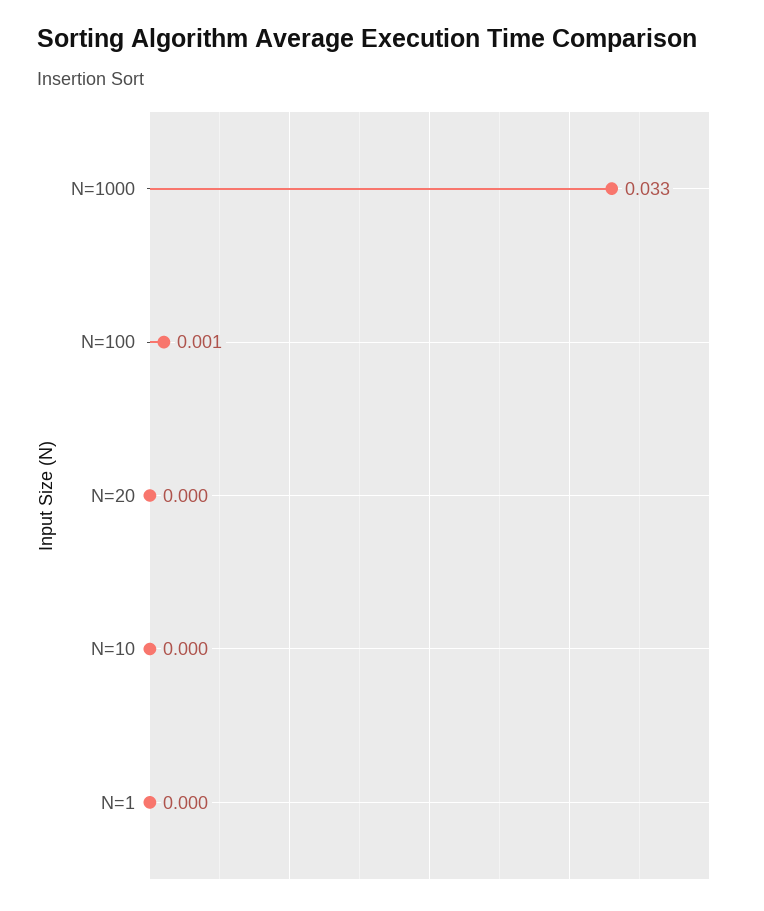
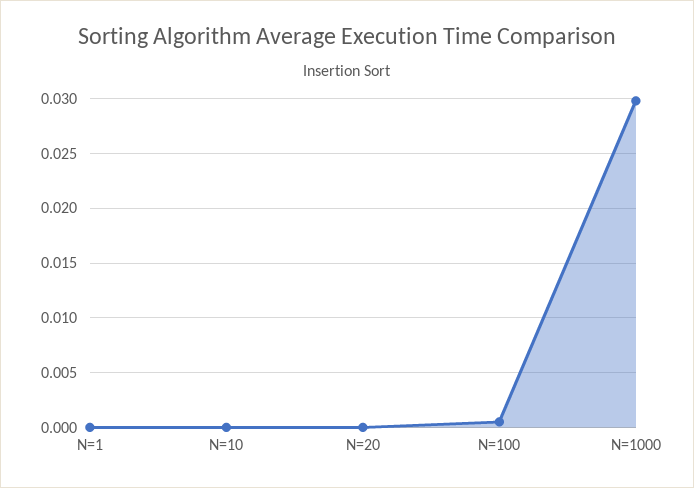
  {
-   "N=1000": 0.033,
+   "N=1000": 0.03,
    "N=100": 0.001,
    "N=20": 0,
    "N=10": 0,
    "N=1": 0
  }

